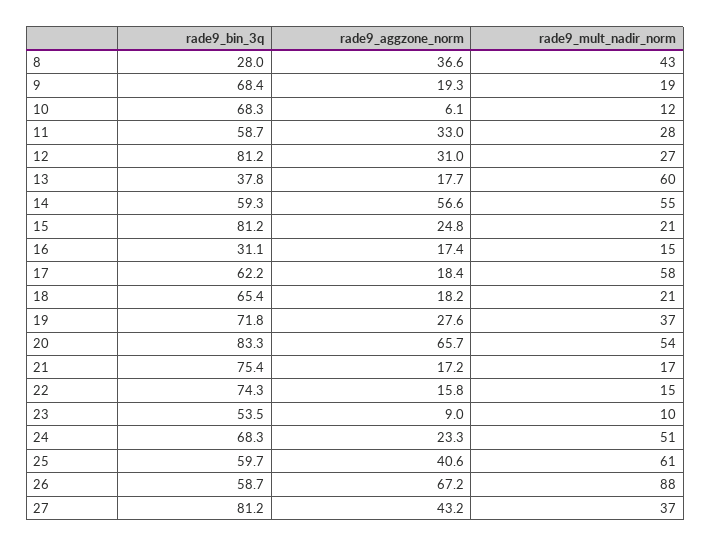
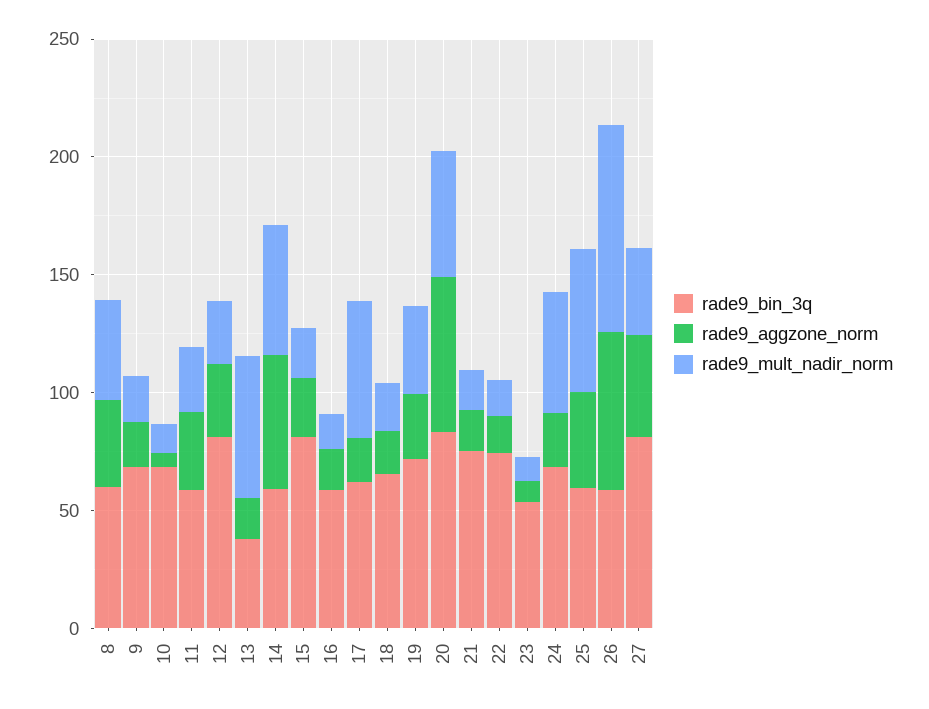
  {
    "rade9_bin_3q": {
-     "8": 28,
+     "8": 60,
      "9": 68.4,
      "10": 68.3,
      "11": 58.7,
      "12": 81.2,
      "13": 37.8,
      "14": 59.3,
      "15": 81.2,
-     "16": 31.1,
+     "16": 60,
      "17": 62.2,
      "18": 65.4,
      "19": 71.8,
      "20": 83.3,
      "21": 75.4,
      "22": 74.3,
      "23": 53.5,
      "24": 68.3,
      "25": 59.7,
      "26": 58.7,
      "27": 81.2
    },
    "rade9_aggzone_norm": {
      "8": 36.6,
      "9": 19.3,
      "10": 6.1,
      "11": 33,
      "12": 31,
      "13": 17.7,
      "14": 56.6,
      "15": 24.8,
      "16": 17.4,
      "17": 18.4,
      "18": 18.2,
      "19": 27.6,
      "20": 65.7,
      "21": 17.2,
      "22": 15.8,
      "23": 9,
      "24": 23.3,
      "25": 40.6,
      "26": 67.2,
      "27": 43.2
    },
    "rade9_mult_nadir_norm": {
      "8": 43,
      "9": 19,
      "10": 12,
      "11": 28,
      "12": 27,
      "13": 60,
      "14": 55,
      "15": 21,
      "16": 15,
      "17": 58,
      "18": 21,
      "19": 37,
      "20": 54,
      "21": 17,
      "22": 15,
      "23": 10,
      "24": 51,
      "25": 61,
      "26": 88,
      "27": 37
    }
  }

